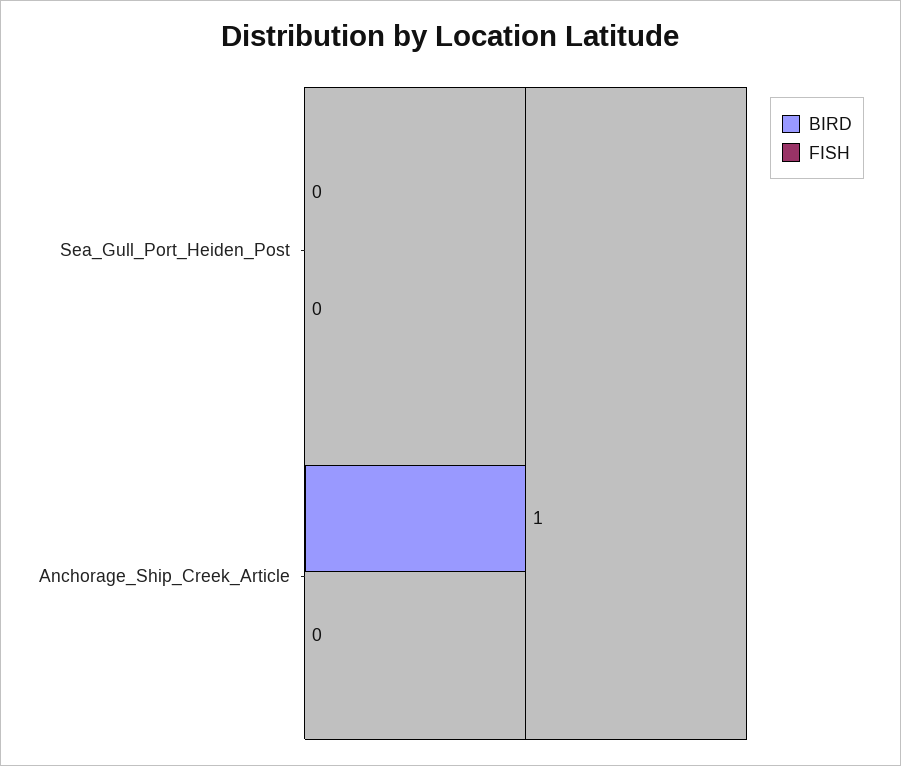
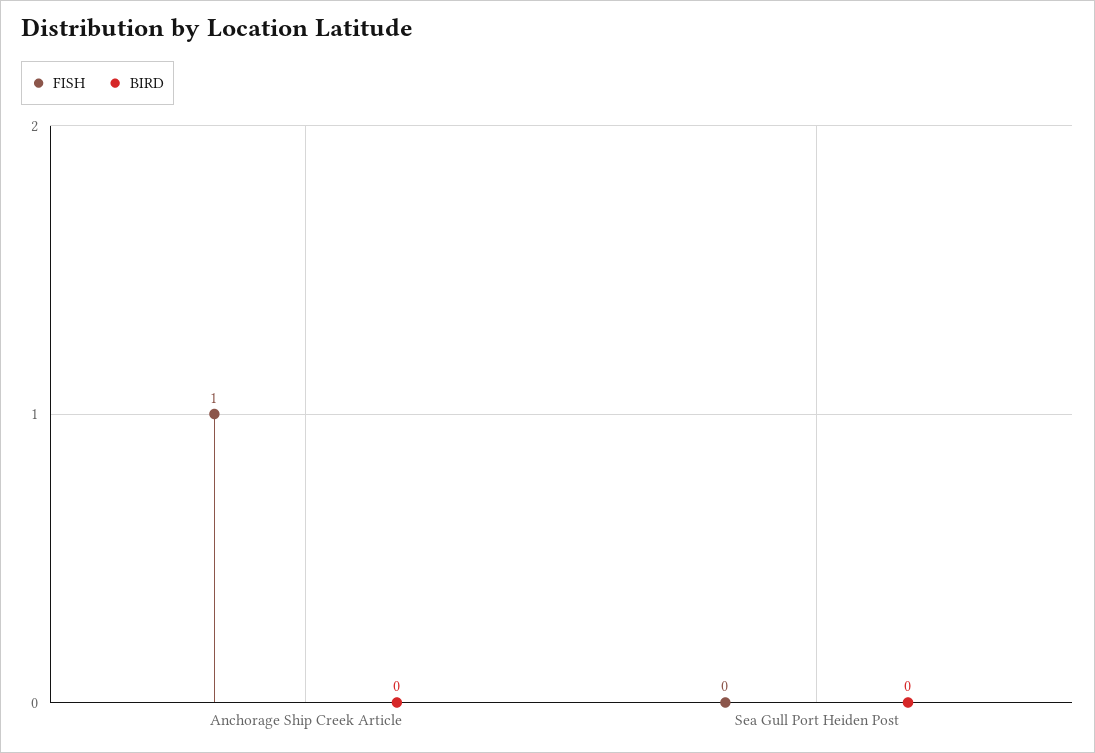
  {
    "BIRD": {
      "Sea_Gull_Port_Heiden_Post": 0,
-     "Anchorage_Ship_Creek_Article": 1
+     "Anchorage_Ship_Creek_Article": 0
    },
    "FISH": {
      "Sea_Gull_Port_Heiden_Post": 0,
-     "Anchorage_Ship_Creek_Article": 0
+     "Anchorage_Ship_Creek_Article": 1
    }
  }

